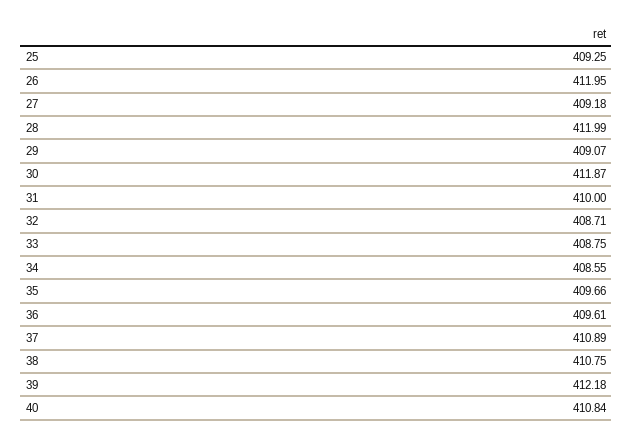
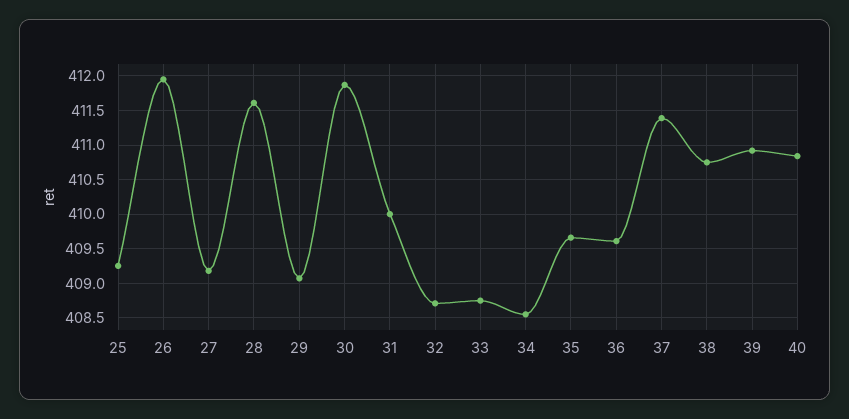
  {
    "25": 409.25,
    "26": 411.95,
    "27": 409.18,
-   "28": 411.99,
+   "28": 411.6,
    "29": 409.07,
    "30": 411.87,
    "31": 410,
    "32": 408.71,
    "33": 408.75,
    "34": 408.55,
    "35": 409.66,
    "36": 409.61,
-   "37": 410.89,
+   "37": 411.4,
    "38": 410.75,
-   "39": 412.18,
+   "39": 410.9,
    "40": 410.84
  }

